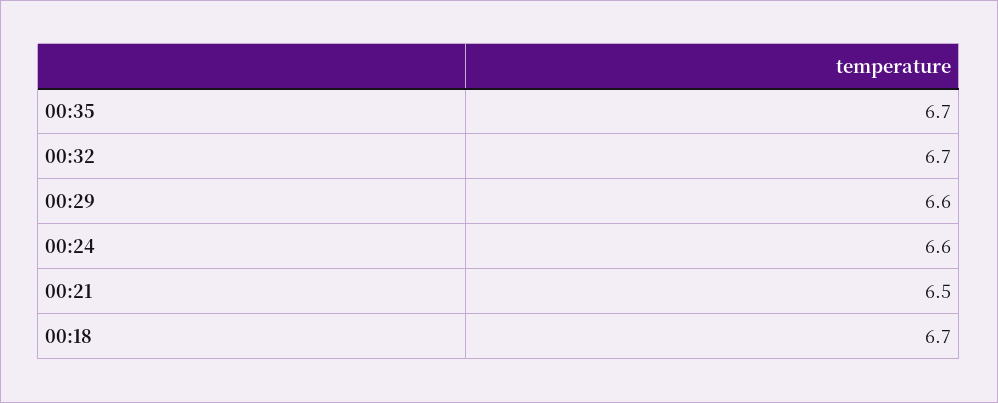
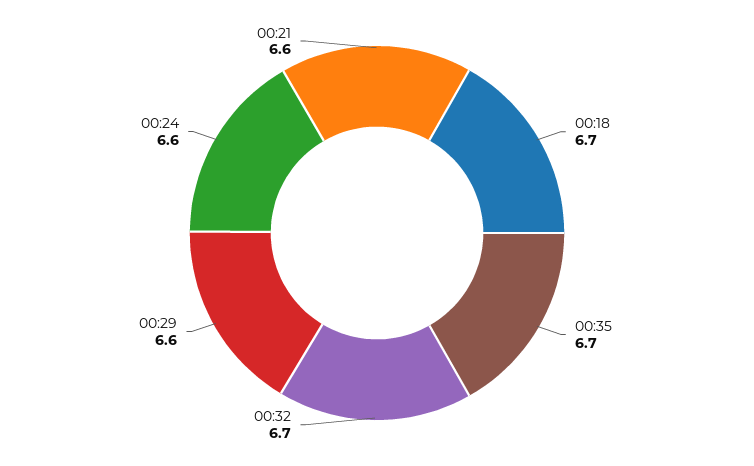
  {
    "00:35": 6.7,
    "00:32": 6.7,
    "00:29": 6.6,
    "00:24": 6.6,
-   "00:21": 6.5,
+   "00:21": 6.6,
    "00:18": 6.7
  }

